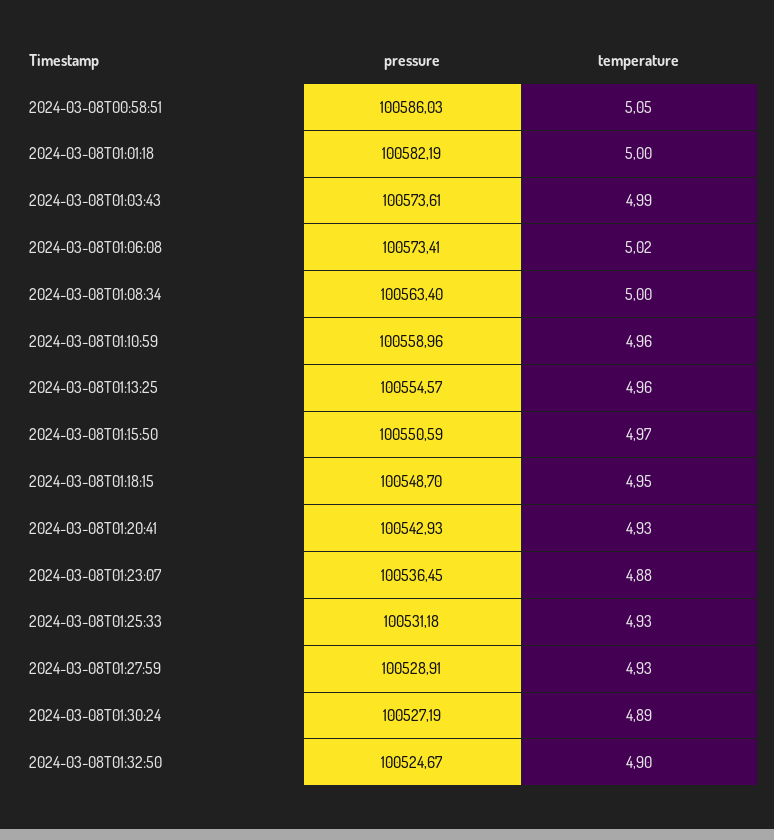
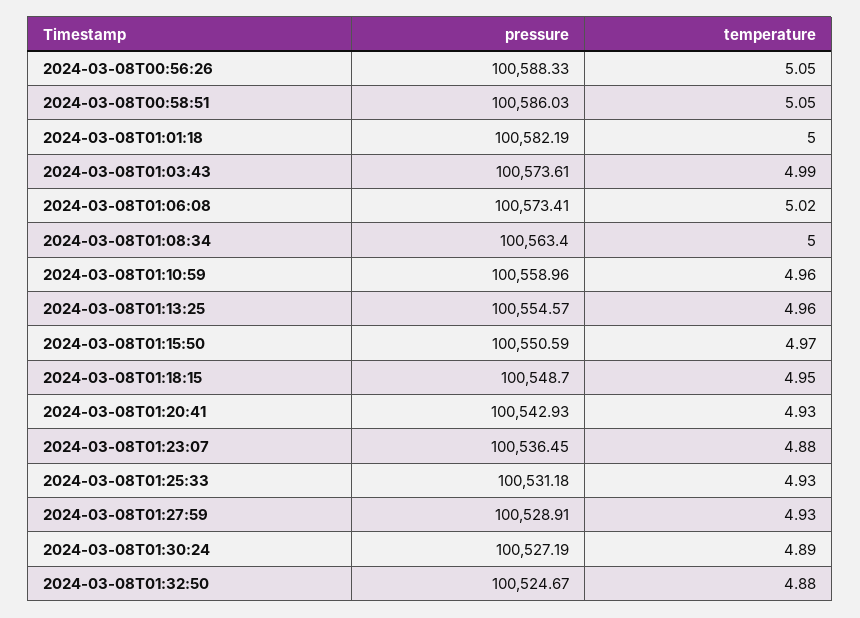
  {
    "pressure": {
      "2024-03-08T00:58:51": 100586.03,
      "2024-03-08T01:01:18": 100582.19,
      "2024-03-08T01:03:43": 100573.61,
      "2024-03-08T01:06:08": 100573.41,
      "2024-03-08T01:08:34": 100563.4,
      "2024-03-08T01:10:59": 100558.96,
      "2024-03-08T01:13:25": 100554.57,
      "2024-03-08T01:15:50": 100550.59,
      "2024-03-08T01:18:15": 100548.7,
      "2024-03-08T01:20:41": 100542.93,
      "2024-03-08T01:23:07": 100536.45,
      "2024-03-08T01:25:33": 100531.18,
      "2024-03-08T01:27:59": 100528.91,
      "2024-03-08T01:30:24": 100527.19,
-     "2024-03-08T01:32:50": 100524.67
+     "2024-03-08T01:32:50": 100524.67,
+     "2024-03-08T00:56:26": 100588.33
    },
    "temperature": {
      "2024-03-08T00:58:51": 5.05,
      "2024-03-08T01:01:18": 5,
      "2024-03-08T01:03:43": 4.99,
      "2024-03-08T01:06:08": 5.02,
      "2024-03-08T01:08:34": 5,
      "2024-03-08T01:10:59": 4.96,
      "2024-03-08T01:13:25": 4.96,
      "2024-03-08T01:15:50": 4.97,
      "2024-03-08T01:18:15": 4.95,
      "2024-03-08T01:20:41": 4.93,
      "2024-03-08T01:23:07": 4.88,
      "2024-03-08T01:25:33": 4.93,
      "2024-03-08T01:27:59": 4.93,
      "2024-03-08T01:30:24": 4.89,
-     "2024-03-08T01:32:50": 4.9
+     "2024-03-08T01:32:50": 4.88,
+     "2024-03-08T00:56:26": 5.05
    }
  }

